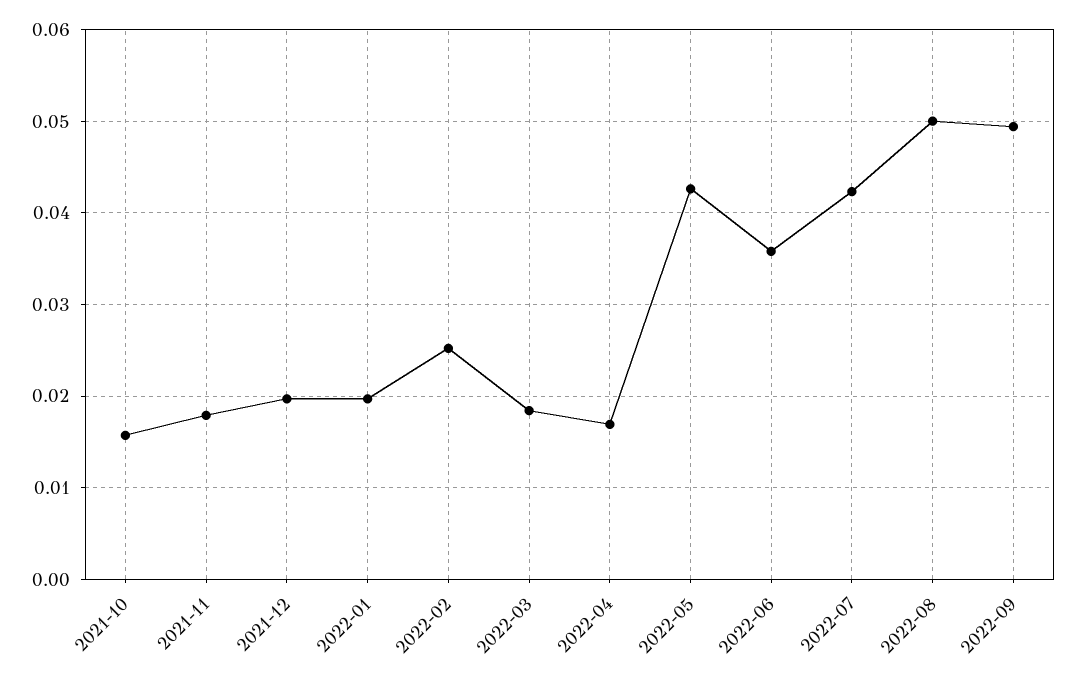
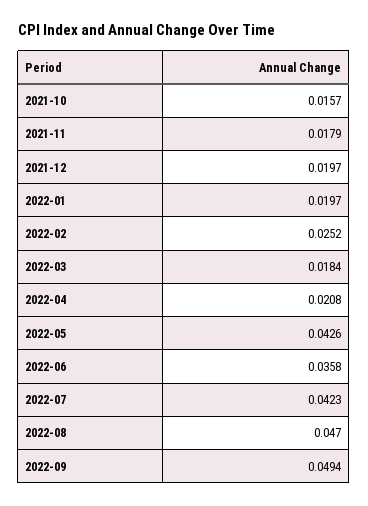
  {
    "2021-10": 0.0157,
    "2021-11": 0.0179,
    "2021-12": 0.0197,
    "2022-01": 0.0197,
    "2022-02": 0.0252,
    "2022-03": 0.0184,
-   "2022-04": 0.017,
+   "2022-04": 0.0208,
    "2022-05": 0.0426,
    "2022-06": 0.0358,
    "2022-07": 0.0423,
-   "2022-08": 0.05,
+   "2022-08": 0.047,
    "2022-09": 0.0494
  }

